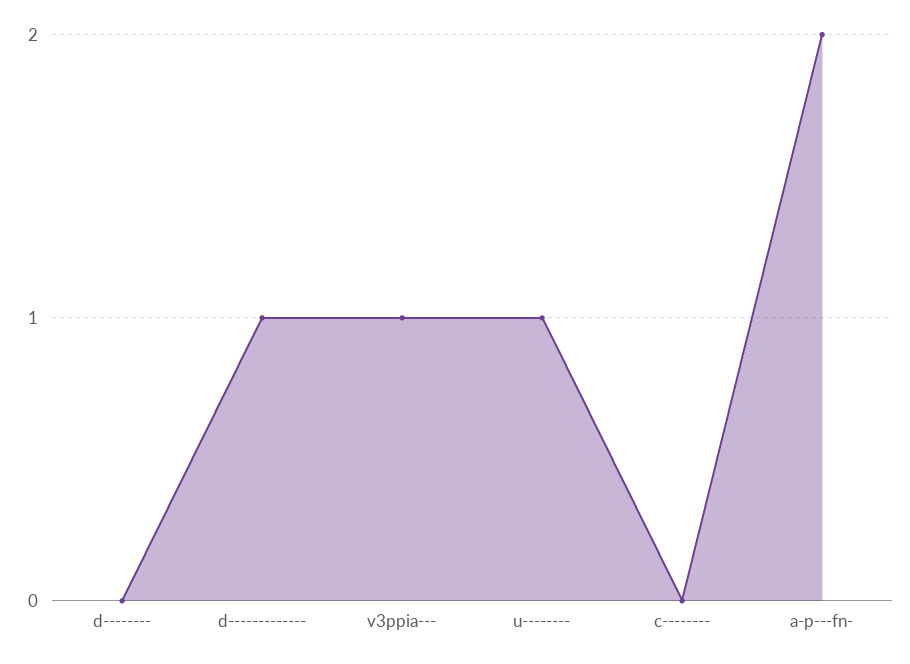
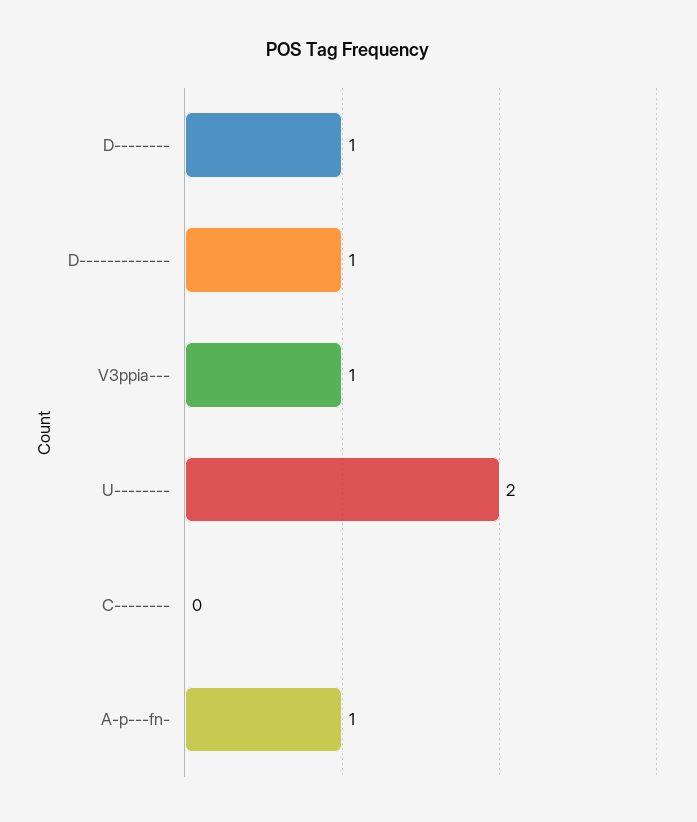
  {
-   "d--------": 0,
+   "d--------": 1,
    "d-------------": 1,
    "v3ppia---": 1,
-   "u--------": 1,
+   "u--------": 2,
    "c--------": 0,
-   "a-p---fn-": 2
+   "a-p---fn-": 1
  }

